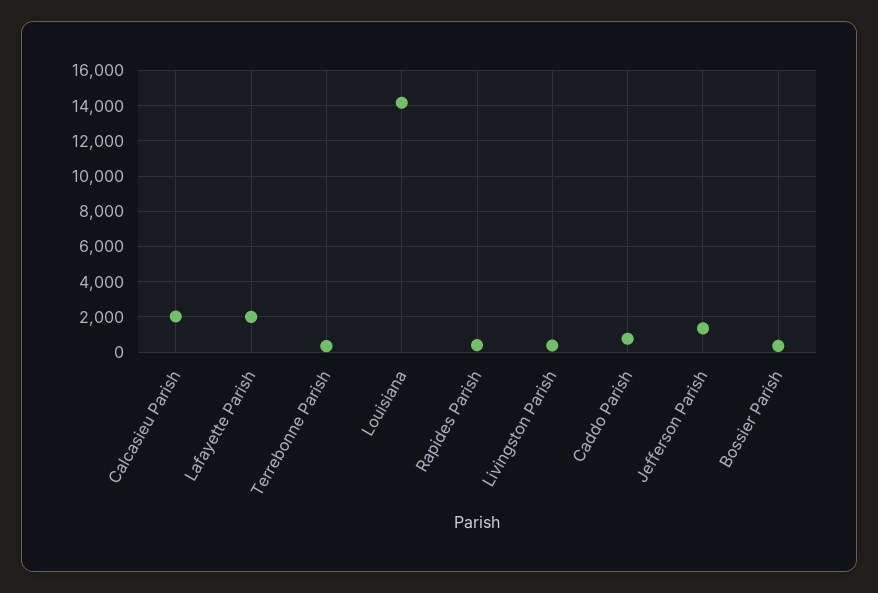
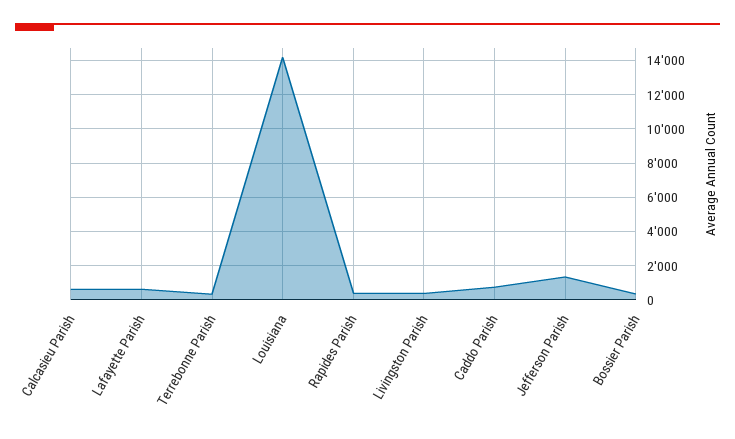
  {
-   "Calcasieu Parish": 2000,
+   "Calcasieu Parish": 500,
-   "Lafayette Parish": 2000,
+   "Lafayette Parish": 500,
    "Terrebonne Parish": 500,
    "Louisiana": 14000,
    "Rapides Parish": 500,
    "Livingston Parish": 500,
    "Caddo Parish": 1000,
    "Jefferson Parish": 1500,
    "Bossier Parish": 500
  }

